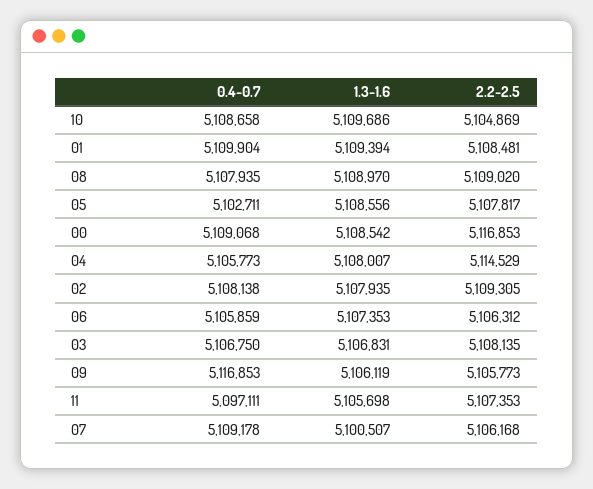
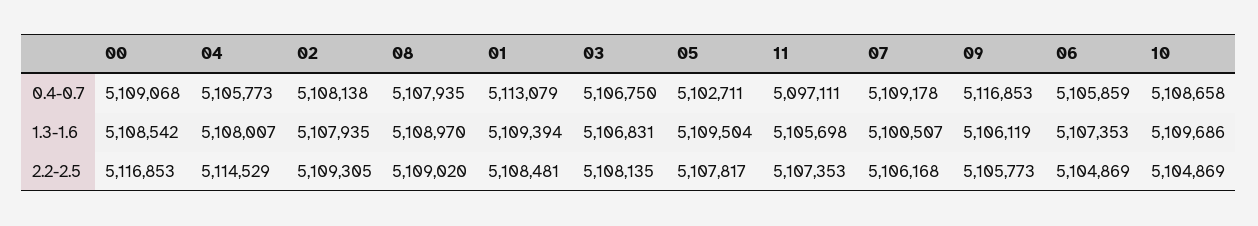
  {
    "0.4-0.7": {
      "10": 5108658,
-     "01": 5109904,
+     "01": 5113079,
      "08": 5107935,
      "05": 5102711,
      "00": 5109068,
      "04": 5105773,
      "02": 5108138,
      "06": 5105859,
      "03": 5106750,
      "09": 5116853,
      "11": 5097111,
      "07": 5109178
    },
    "1.3-1.6": {
      "10": 5109686,
      "01": 5109394,
      "08": 5108970,
-     "05": 5108556,
+     "05": 5109504,
      "00": 5108542,
      "04": 5108007,
      "02": 5107935,
      "06": 5107353,
      "03": 5106831,
      "09": 5106119,
      "11": 5105698,
      "07": 5100507
    },
    "2.2-2.5": {
      "10": 5104869,
      "01": 5108481,
      "08": 5109020,
      "05": 5107817,
      "00": 5116853,
      "04": 5114529,
      "02": 5109305,
-     "06": 5106312,
+     "06": 5104869,
      "03": 5108135,
      "09": 5105773,
      "11": 5107353,
      "07": 5106168
    }
  }

